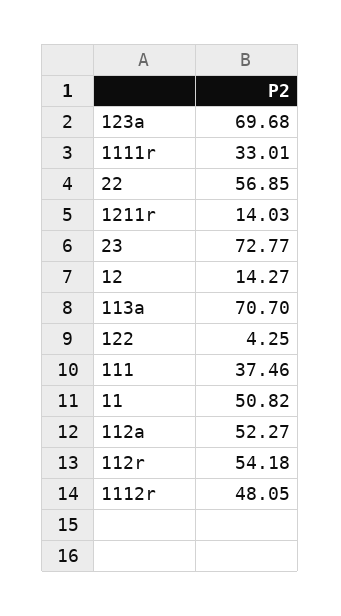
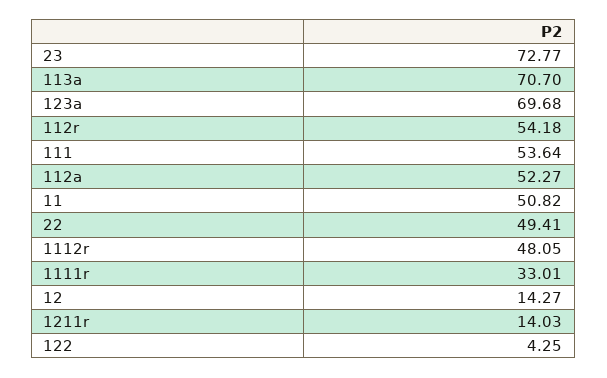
  {
    "123a": 69.68,
    "1111r": 33.01,
-   "22": 56.85,
+   "22": 49.41,
    "1211r": 14.03,
    "23": 72.77,
    "12": 14.27,
    "113a": 70.7,
    "122": 4.25,
-   "111": 37.46,
+   "111": 53.64,
    "11": 50.82,
    "112a": 52.27,
    "112r": 54.18,
    "1112r": 48.05
  }

